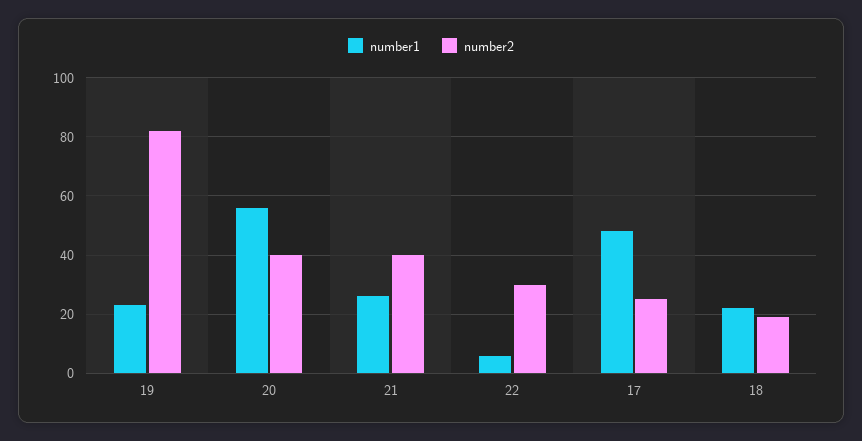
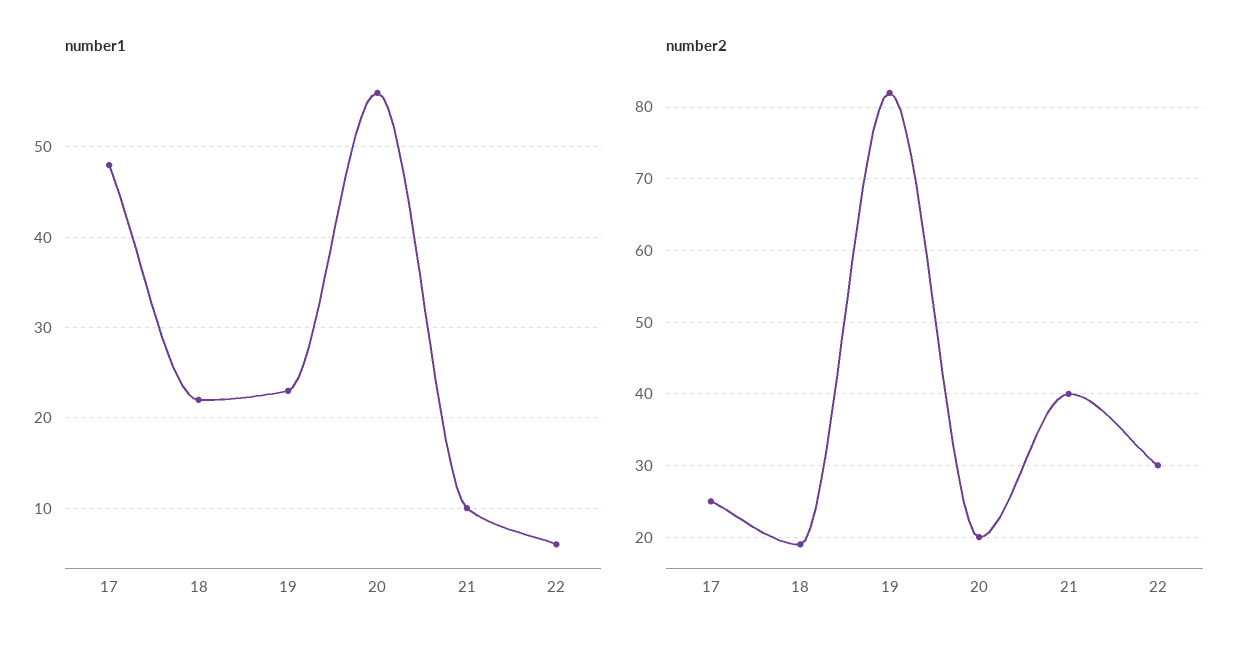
  {
    "number1": {
      "19": 23,
      "20": 56,
-     "21": 25,
+     "21": 10,
      "22": 6,
      "17": 48,
      "18": 22
    },
    "number2": {
      "19": 82,
-     "20": 40,
+     "20": 20,
      "21": 40,
      "22": 30,
      "17": 25,
      "18": 19
    }
  }

